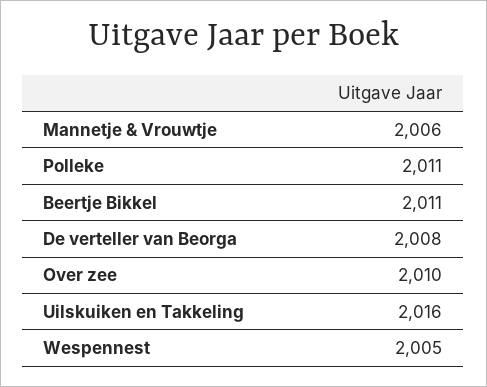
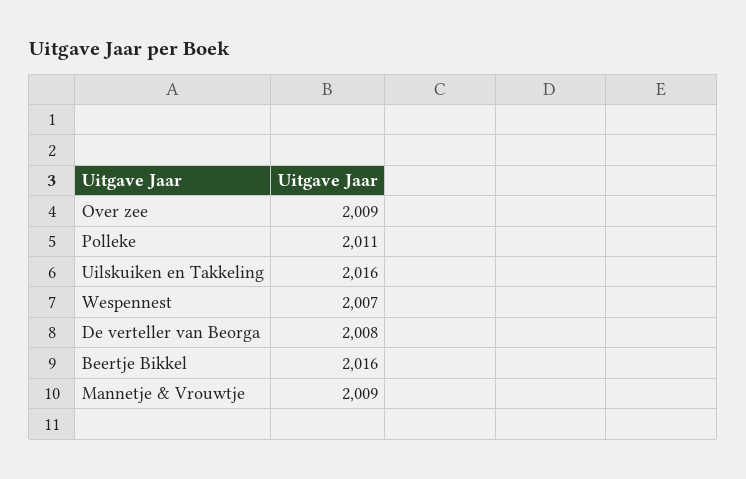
  {
-   "Mannetje & Vrouwtje": 2006,
+   "Mannetje & Vrouwtje": 2009,
    "Polleke": 2011,
-   "Beertje Bikkel": 2011,
+   "Beertje Bikkel": 2016,
    "De verteller van Beorga": 2008,
-   "Over zee": 2010,
+   "Over zee": 2009,
    "Uilskuiken en Takkeling": 2016,
-   "Wespennest": 2005
+   "Wespennest": 2007
  }

